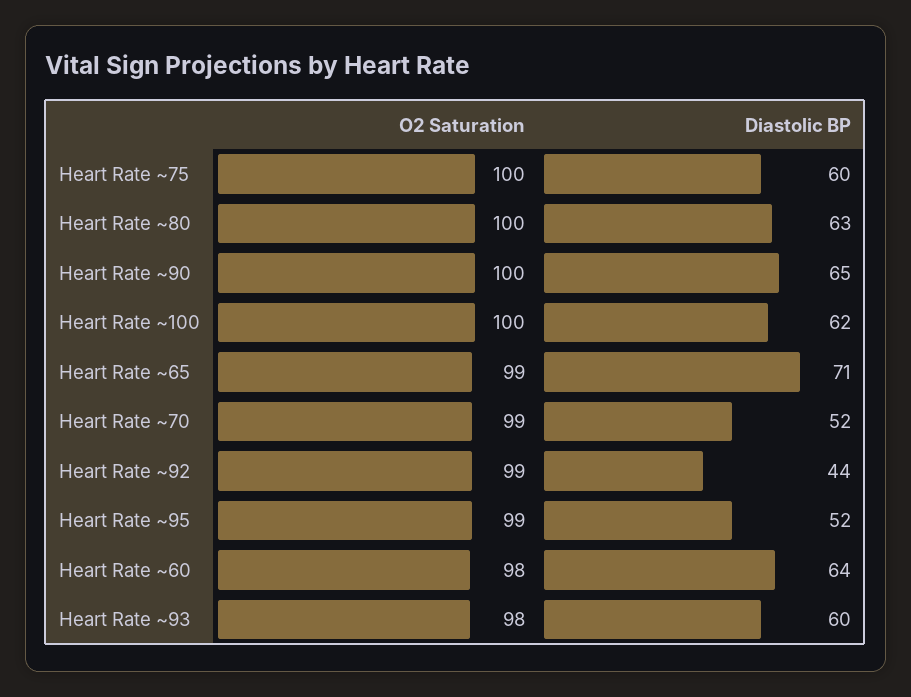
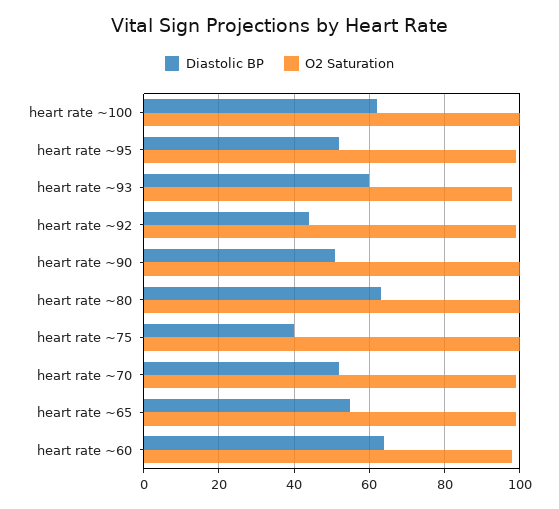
  {
    "O2 Saturation": {
      "Heart Rate ~75": 100,
      "Heart Rate ~80": 100,
      "Heart Rate ~90": 100,
      "Heart Rate ~100": 100,
      "Heart Rate ~65": 99,
      "Heart Rate ~70": 99,
      "Heart Rate ~92": 99,
      "Heart Rate ~95": 99,
      "Heart Rate ~60": 98,
      "Heart Rate ~93": 98
    },
    "Diastolic BP": {
-     "Heart Rate ~75": 60,
+     "Heart Rate ~75": 40,
      "Heart Rate ~80": 63,
-     "Heart Rate ~90": 65,
+     "Heart Rate ~90": 50,
      "Heart Rate ~100": 62,
-     "Heart Rate ~65": 71,
+     "Heart Rate ~65": 55,
      "Heart Rate ~70": 52,
      "Heart Rate ~92": 44,
      "Heart Rate ~95": 52,
      "Heart Rate ~60": 64,
      "Heart Rate ~93": 60
    }
  }

